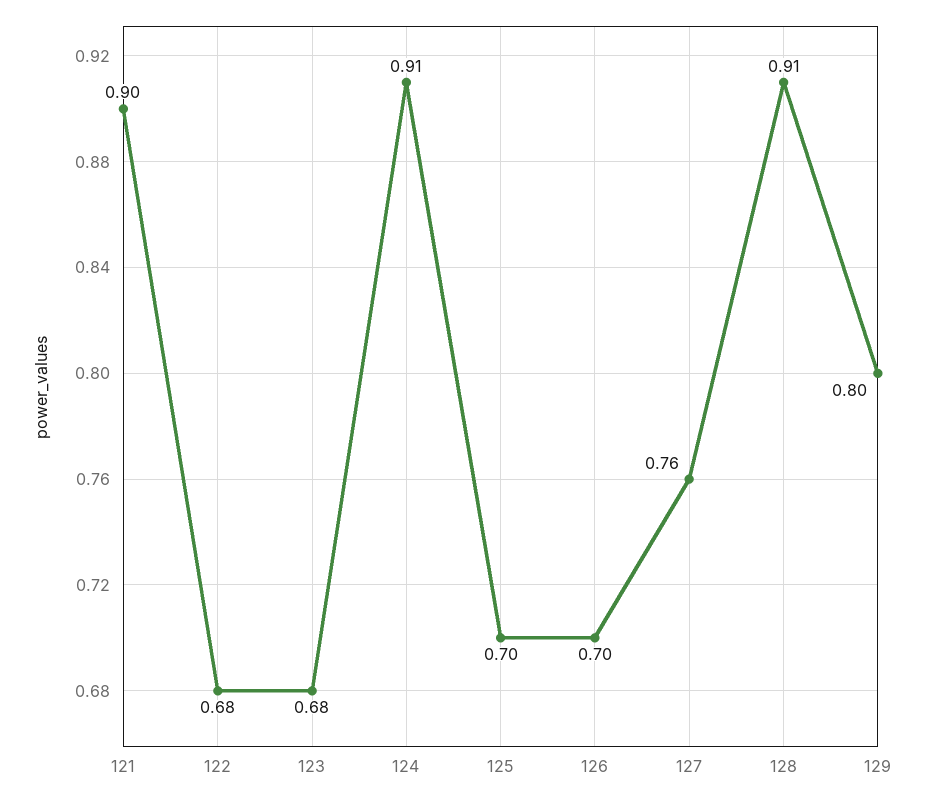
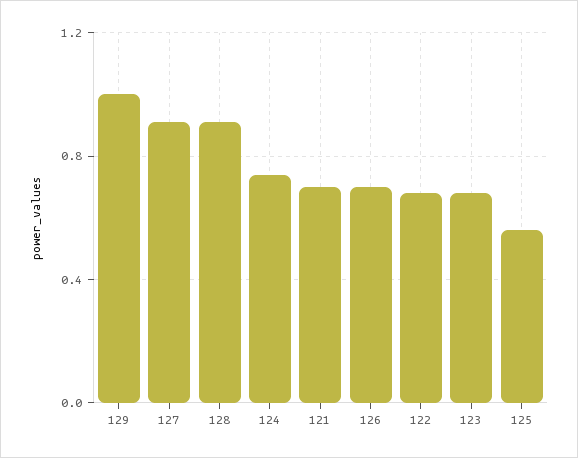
  {
-   "121": 0.9,
+   "121": 0.7,
    "122": 0.68,
    "123": 0.68,
-   "124": 0.91,
+   "124": 0.75,
-   "125": 0.7,
+   "125": 0.55,
    "126": 0.7,
-   "127": 0.76,
+   "127": 0.9,
    "128": 0.91,
-   "129": 0.8
+   "129": 1
  }

